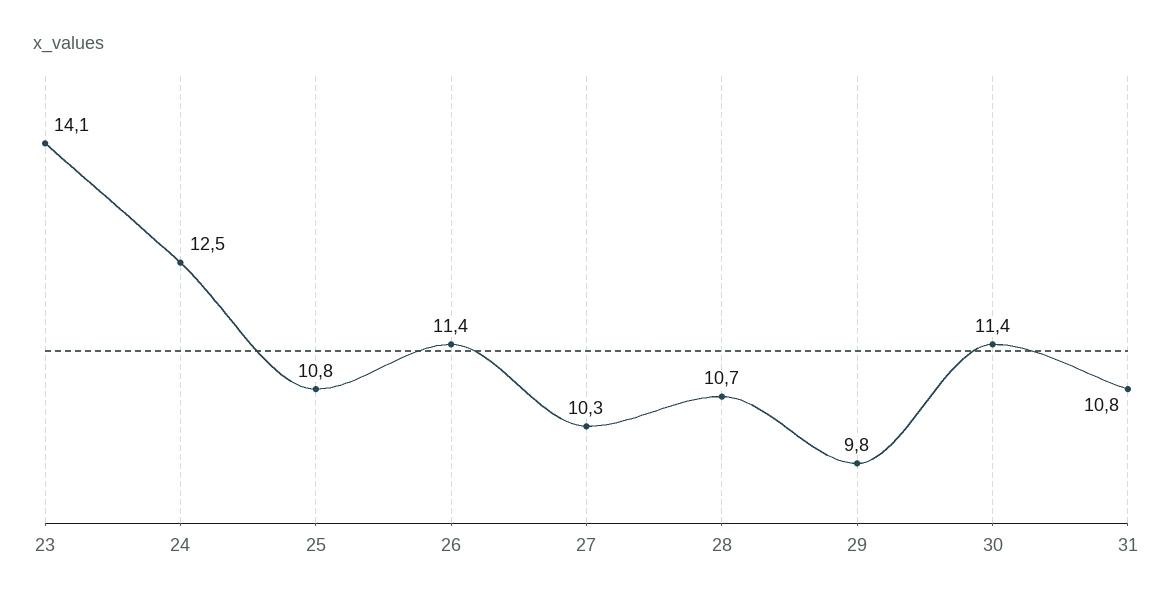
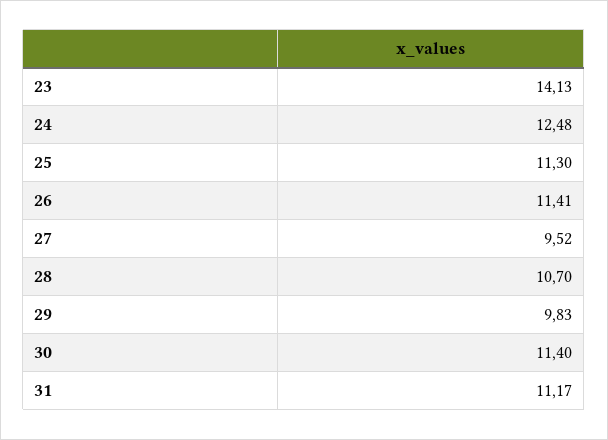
  {
    "23": 14.13,
    "24": 12.48,
-   "25": 10.8,
+   "25": 11.3,
    "26": 11.41,
-   "27": 10.3,
+   "27": 9.52,
    "28": 10.7,
    "29": 9.83,
    "30": 11.4,
-   "31": 10.8
+   "31": 11.17
  }

